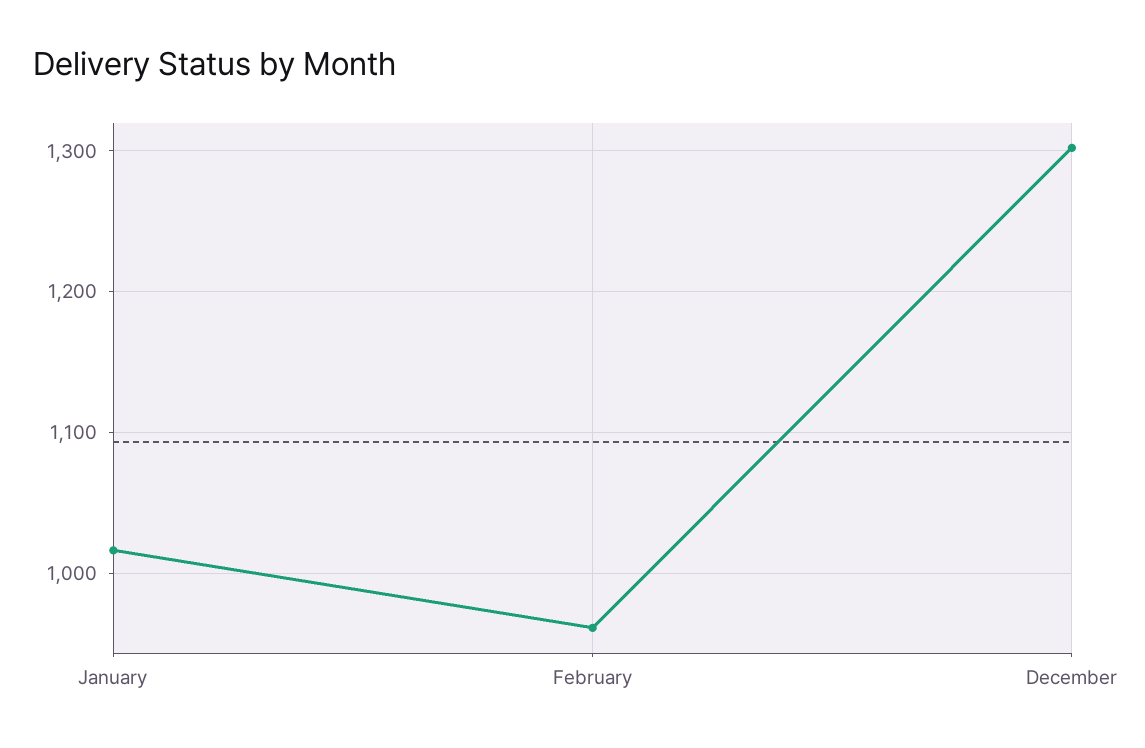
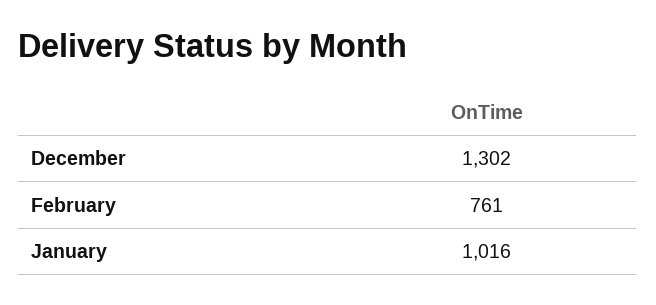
  {
    "January": 1016,
-   "February": 960,
+   "February": 761,
    "December": 1302
  }

